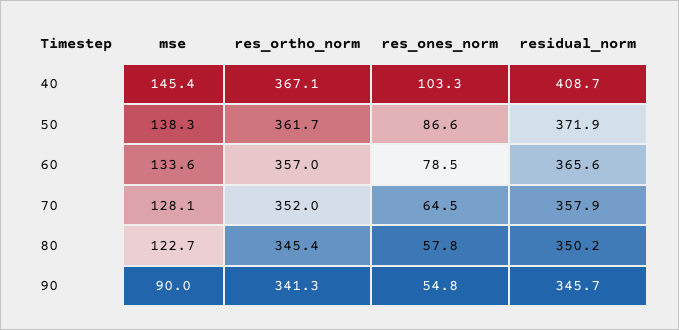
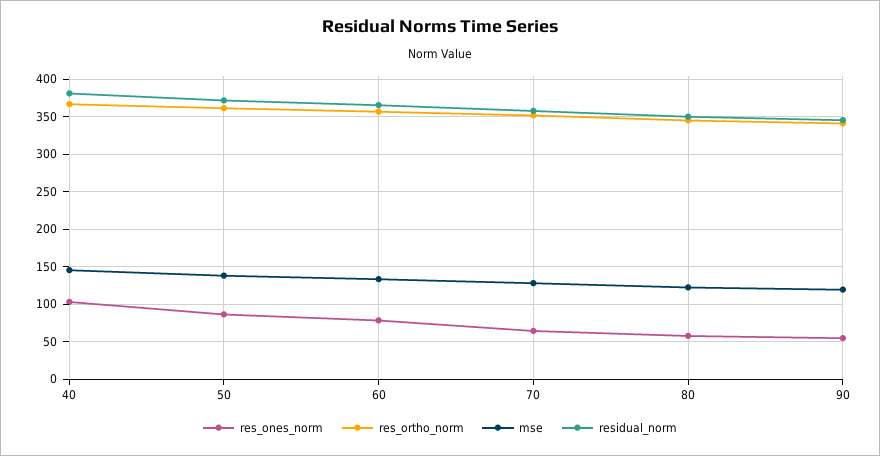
  {
    "mse": {
      "40": 145.4,
      "50": 138.3,
      "60": 133.6,
      "70": 128.1,
      "80": 122.7,
-     "90": 90
+     "90": 120
    },
    "res_ortho_norm": {
      "40": 367.1,
      "50": 361.7,
      "60": 357,
      "70": 352,
      "80": 345.4,
      "90": 341.3
    },
    "res_ones_norm": {
      "40": 103.3,
      "50": 86.6,
      "60": 78.5,
      "70": 64.5,
      "80": 57.8,
      "90": 54.8
    },
    "residual_norm": {
-     "40": 408.7,
+     "40": 380,
      "50": 371.9,
      "60": 365.6,
      "70": 357.9,
      "80": 350.2,
      "90": 345.7
    }
  }

